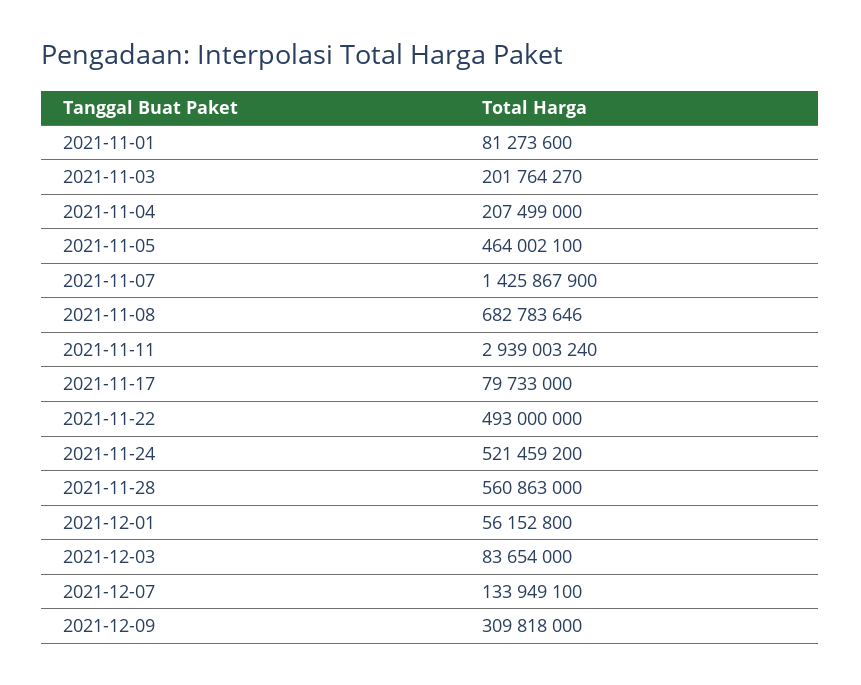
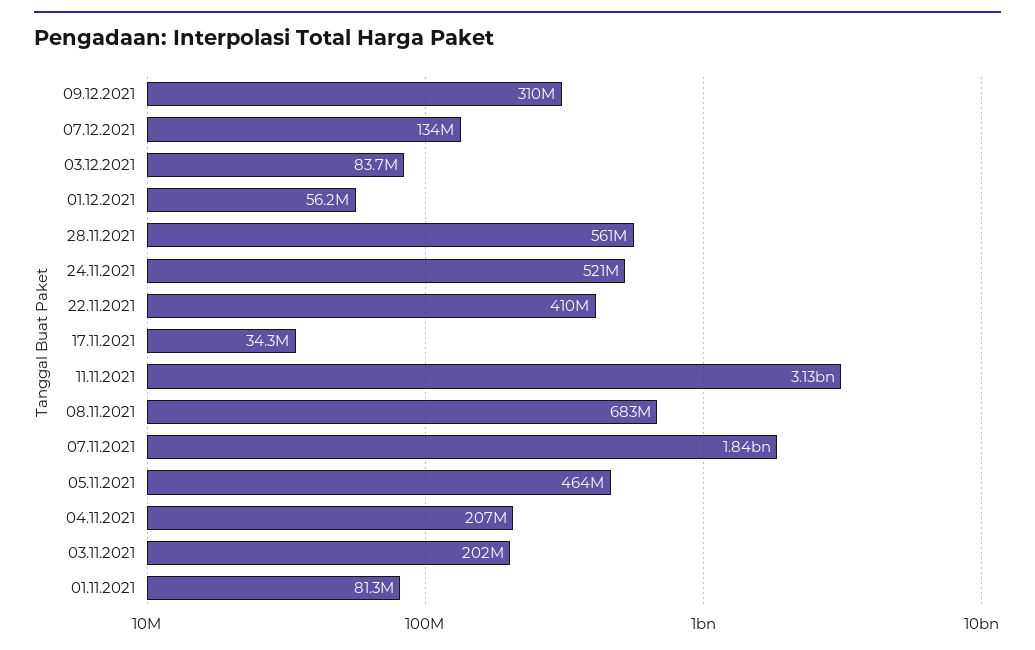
  {
    "2021-11-01": 81273600,
    "2021-11-03": 201764270,
    "2021-11-04": 207499000,
    "2021-11-05": 464002100,
-   "2021-11-07": 1425867900,
+   "2021-11-07": 1840000000,
    "2021-11-08": 682783646,
-   "2021-11-11": 2939003240,
+   "2021-11-11": 3130000000,
-   "2021-11-17": 79733000,
+   "2021-11-17": 34300000,
-   "2021-11-22": 493000000,
+   "2021-11-22": 410000000,
    "2021-11-24": 521459200,
    "2021-11-28": 560863000,
    "2021-12-01": 56152800,
    "2021-12-03": 83654000,
    "2021-12-07": 133949100,
    "2021-12-09": 309818000
  }

